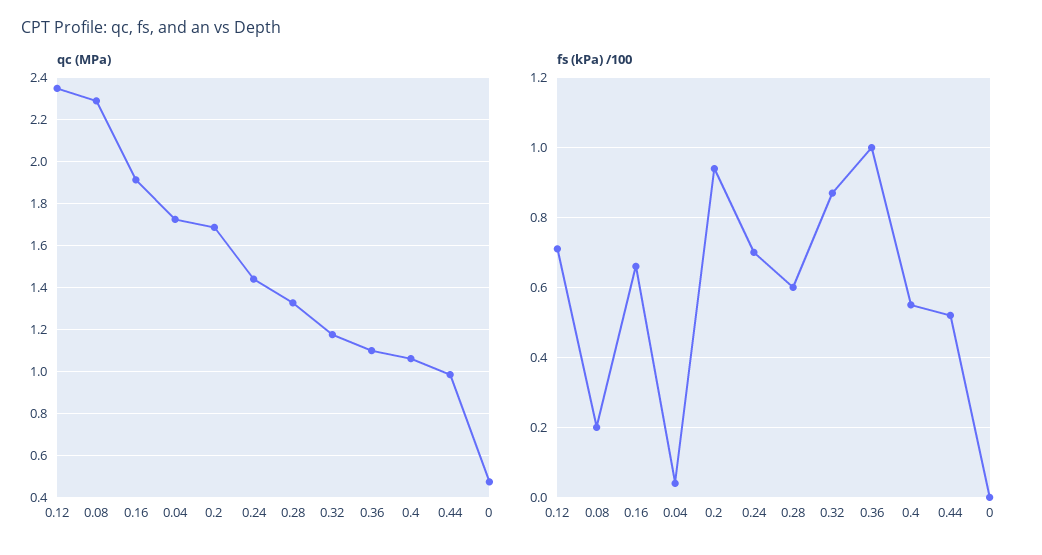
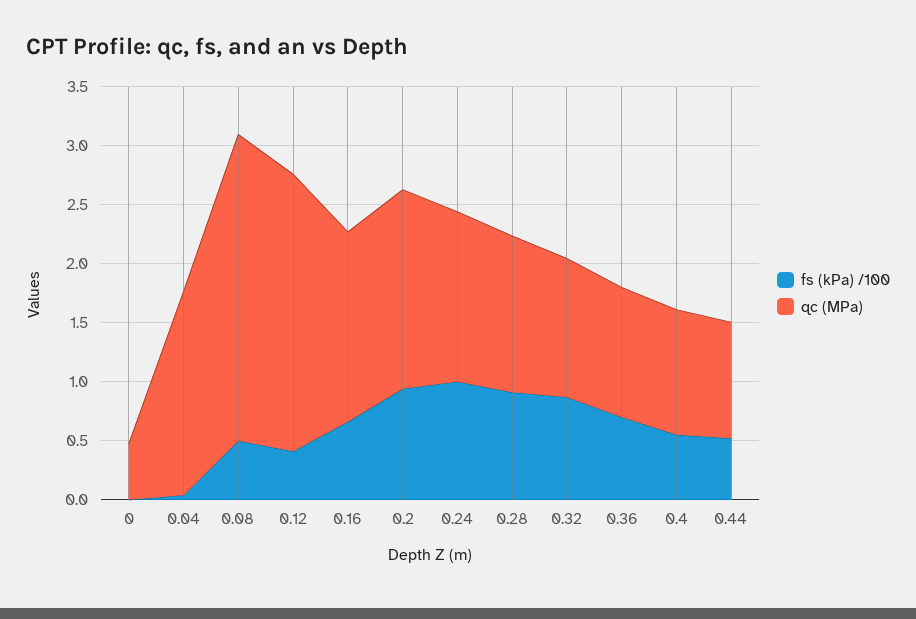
  {
    "qc (MPa)": {
      "0.12": 2.35,
-     "0.08": 2.3,
+     "0.08": 2.6,
-     "0.16": 1.9,
+     "0.16": 1.6,
      "0.04": 1.7,
      "0.2": 1.7,
      "0.24": 1.45,
      "0.28": 1.35,
      "0.32": 1.2,
      "0.36": 1.1,
      "0.4": 1.05,
      "0.44": 1,
      "0": 0.45
    },
    "fs (kPa) /100": {
-     "0.12": 0.7,
+     "0.12": 0.4,
-     "0.08": 0.2,
+     "0.08": 0.5,
      "0.16": 0.65,
      "0.04": 0.05,
      "0.2": 0.95,
-     "0.24": 0.7,
+     "0.24": 1,
-     "0.28": 0.6,
+     "0.28": 0.9,
      "0.32": 0.85,
-     "0.36": 1,
+     "0.36": 0.7,
      "0.4": 0.55,
      "0.44": 0.5,
      "0": 0
    }
  }

